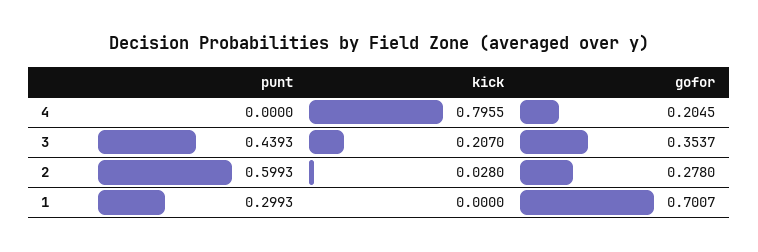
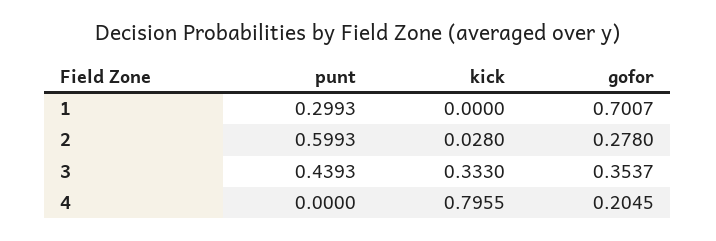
  {
    "punt": {
      "4": 0,
      "3": 0.4393,
      "2": 0.5993,
      "1": 0.2993
    },
    "kick": {
      "4": 0.7955,
-     "3": 0.207,
+     "3": 0.333,
      "2": 0.028,
      "1": 0
    },
    "gofor": {
      "4": 0.2045,
      "3": 0.3537,
      "2": 0.278,
      "1": 0.7007
    }
  }

